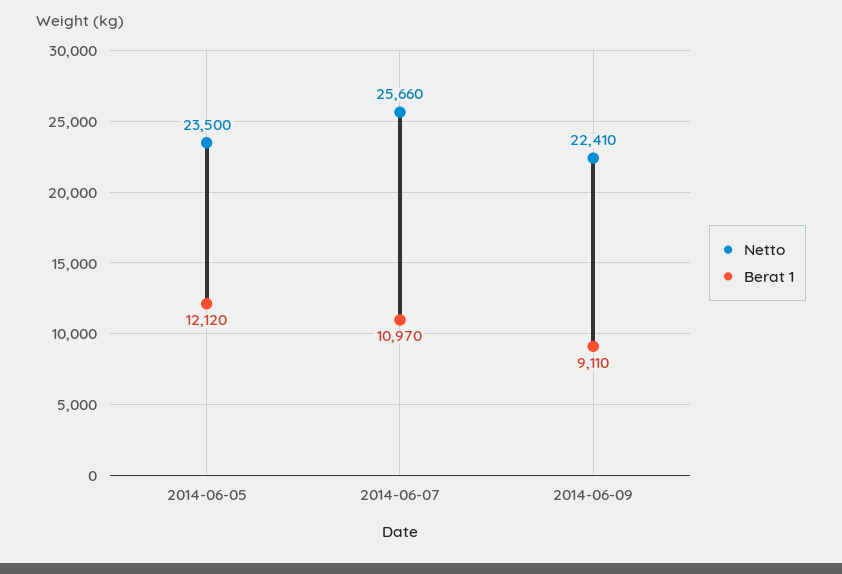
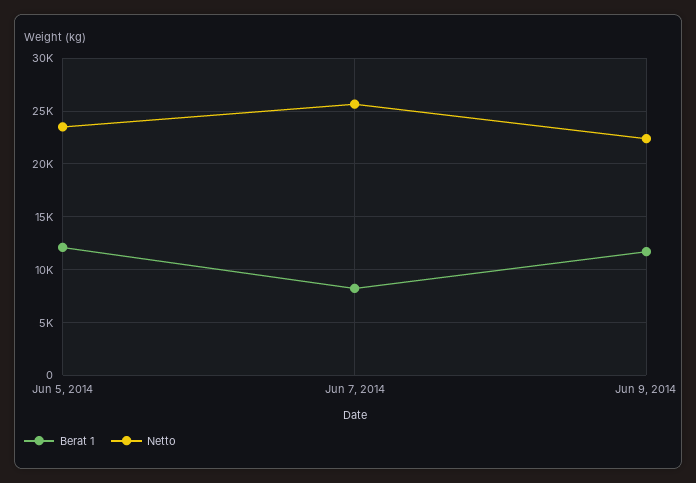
  {
    "Netto": {
      "2014-06-05": 23500,
      "2014-06-07": 25660,
      "2014-06-09": 22410
    },
    "Berat 1": {
      "2014-06-05": 12120,
-     "2014-06-07": 10970,
+     "2014-06-07": 8000,
-     "2014-06-09": 9110
+     "2014-06-09": 12000
    }
  }

